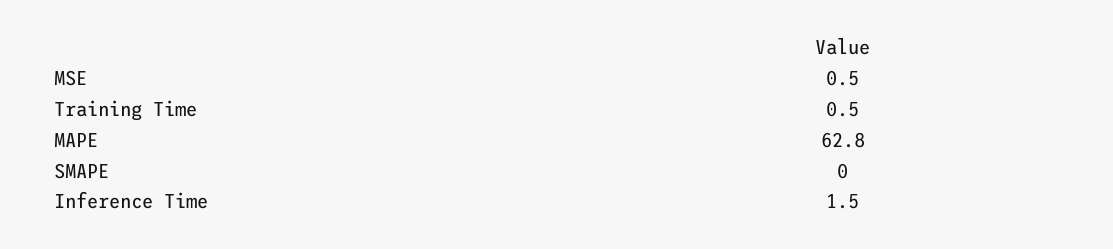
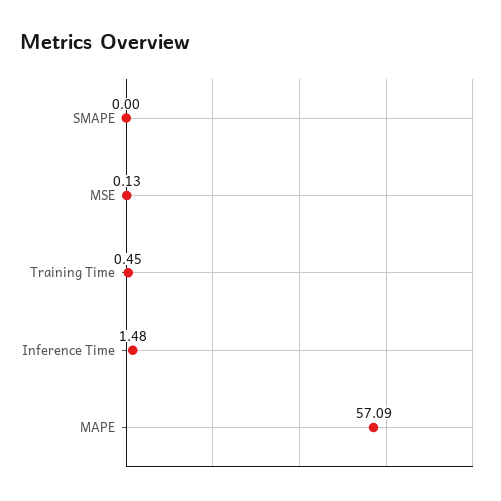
  {
-   "MSE": 0.5,
+   "MSE": 0.13,
    "Training Time": 0.45,
-   "MAPE": 62.8,
+   "MAPE": 57.09,
    "SMAPE": 0,
    "Inference Time": 1.48
  }

